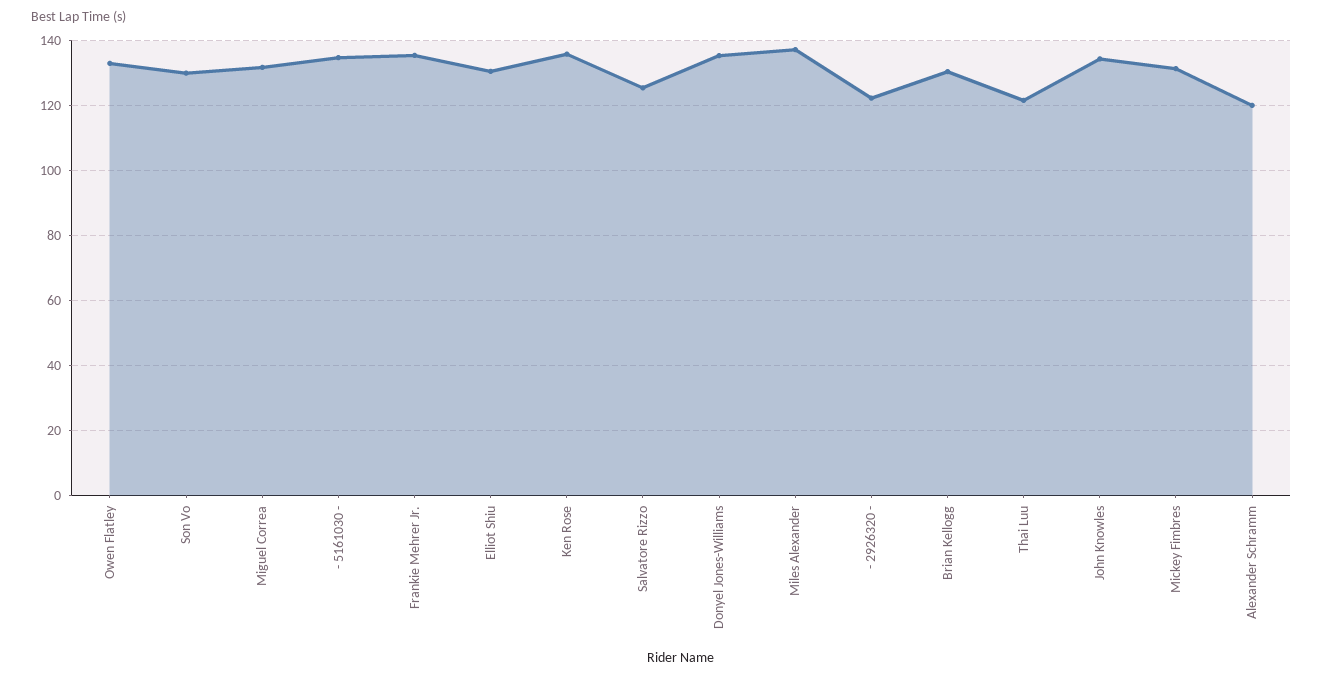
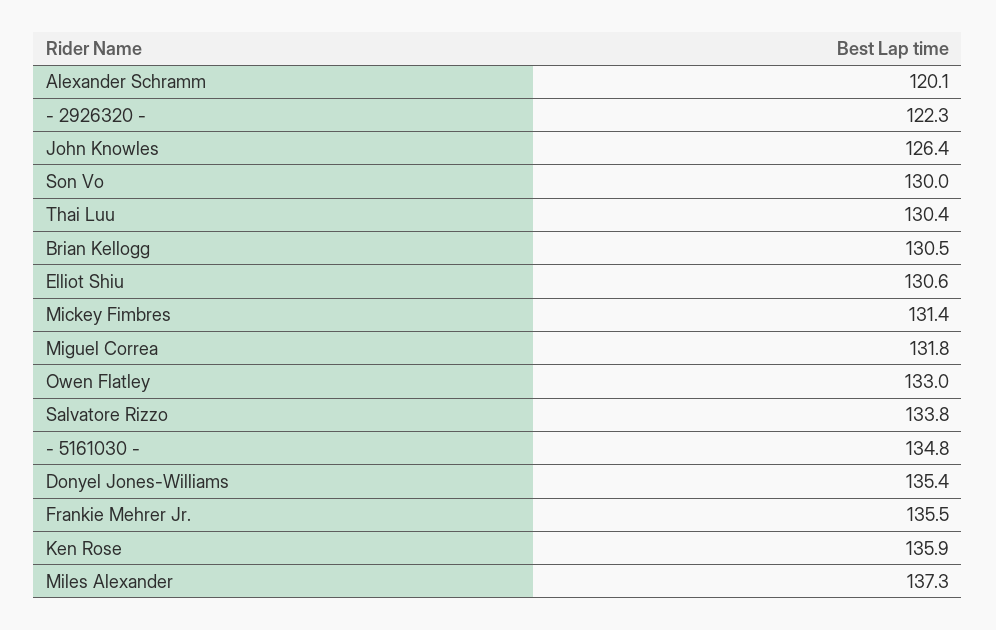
  {
    "Owen Flatley": 133,
    "Son Vo": 130,
    "Miguel Correa": 131.8,
    "- 5161030 -": 134.8,
    "Frankie Mehrer Jr.": 135.5,
    "Elliot Shiu": 130.6,
    "Ken Rose": 135.9,
-   "Salvatore Rizzo": 126,
+   "Salvatore Rizzo": 133.8,
    "Donyel Jones-Williams": 135.4,
    "Miles Alexander": 137.3,
    "- 2926320 -": 122.3,
    "Brian Kellogg": 130.5,
-   "Thai Luu": 122,
+   "Thai Luu": 130.4,
-   "John Knowles": 134,
+   "John Knowles": 126.4,
    "Mickey Fimbres": 131.4,
    "Alexander Schramm": 120.1
  }

